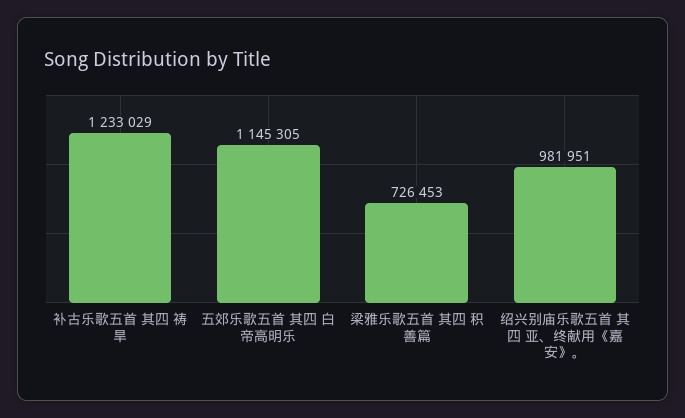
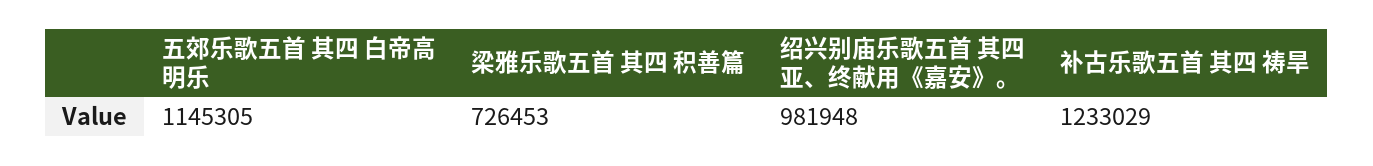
  {
    "补古乐歌五首 其四 祷旱": 1233029,
    "五郊乐歌五首 其四 白帝高明乐": 1145305,
    "梁雅乐歌五首 其四 积善篇": 726453,
-   "绍兴别庙乐歌五首 其四 亚、终献用《嘉安》。": 981951
+   "绍兴别庙乐歌五首 其四 亚、终献用《嘉安》。": 981948
  }

